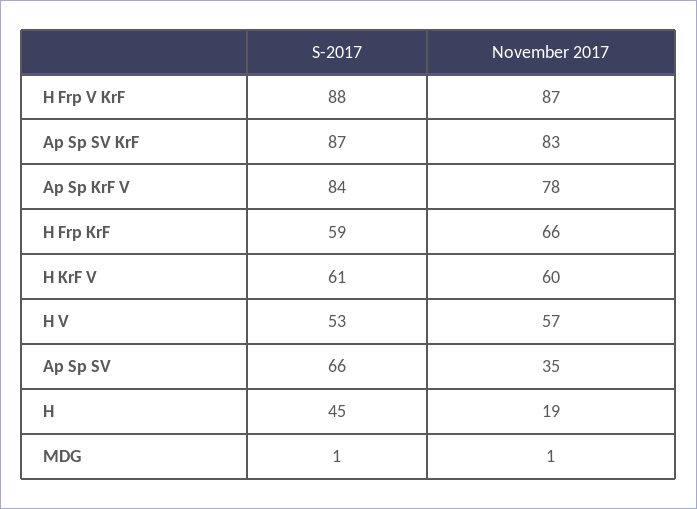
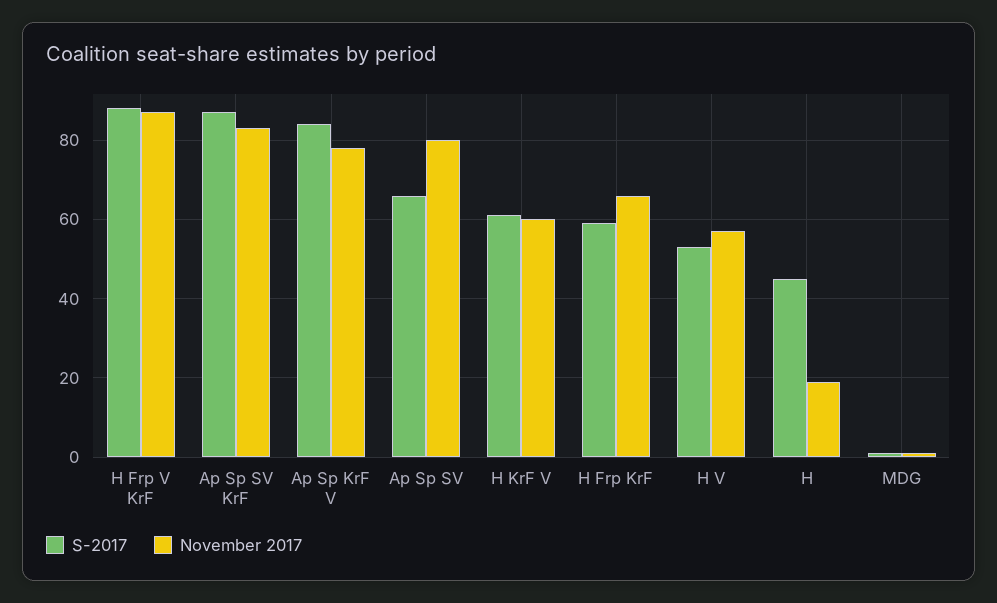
  {
    "S-2017": {
      "H Frp V KrF": 88,
      "Ap Sp SV KrF": 87,
      "Ap Sp KrF V": 84,
      "H Frp KrF": 59,
      "H KrF V": 61,
      "H V": 53,
      "Ap Sp SV": 66,
      "H": 45,
      "MDG": 1
    },
    "November 2017": {
      "H Frp V KrF": 87,
      "Ap Sp SV KrF": 83,
      "Ap Sp KrF V": 78,
      "H Frp KrF": 66,
      "H KrF V": 60,
      "H V": 57,
-     "Ap Sp SV": 35,
+     "Ap Sp SV": 80,
      "H": 19,
      "MDG": 1
    }
  }

